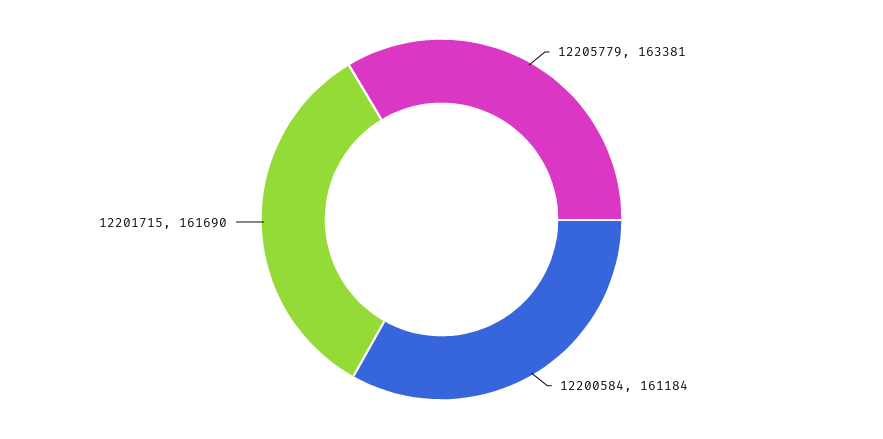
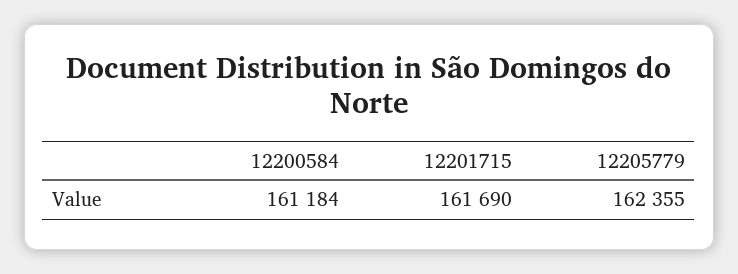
  {
-   "12205779": 163381,
+   "12205779": 162355,
    "12200584": 161184,
    "12201715": 161690
  }

